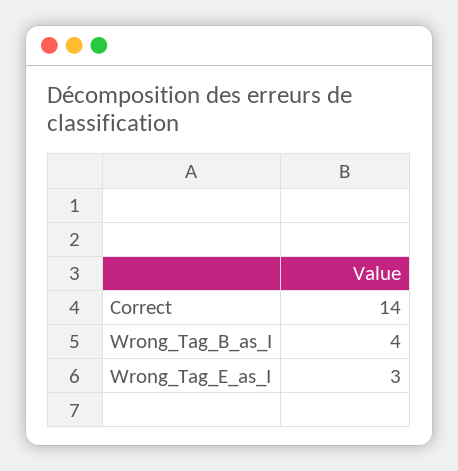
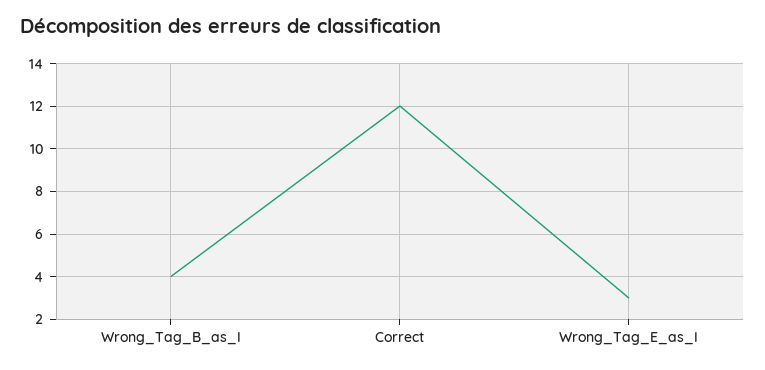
  {
-   "Correct": 14,
+   "Correct": 12,
    "Wrong_Tag_B_as_I": 4,
    "Wrong_Tag_E_as_I": 3
  }

